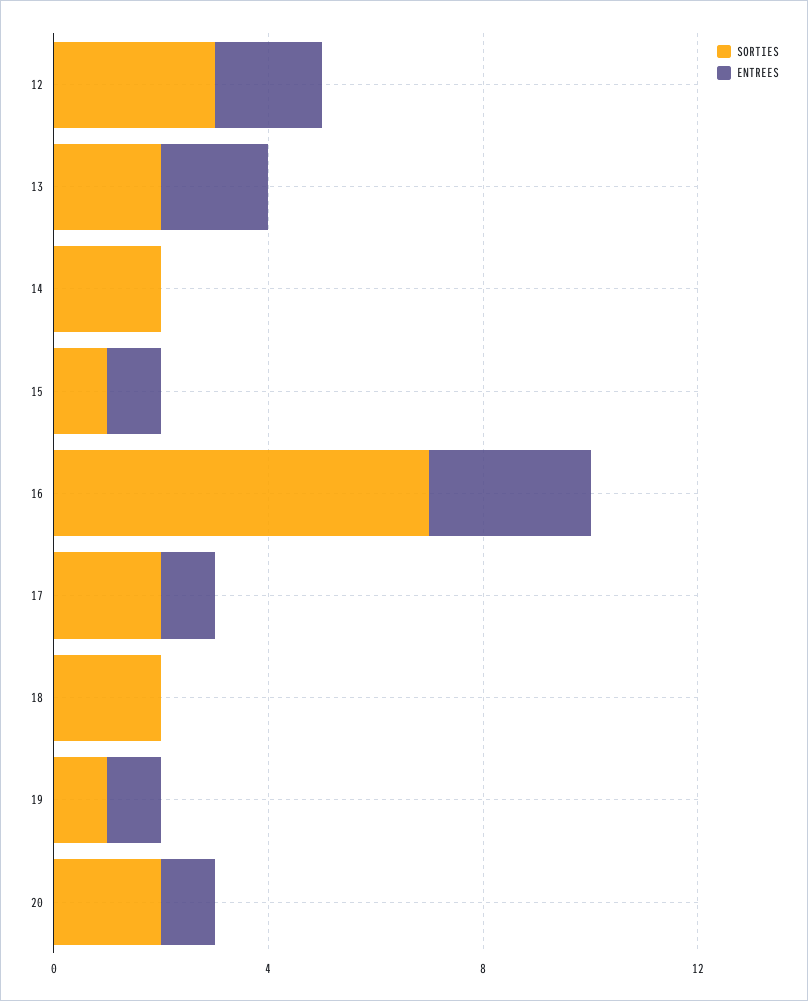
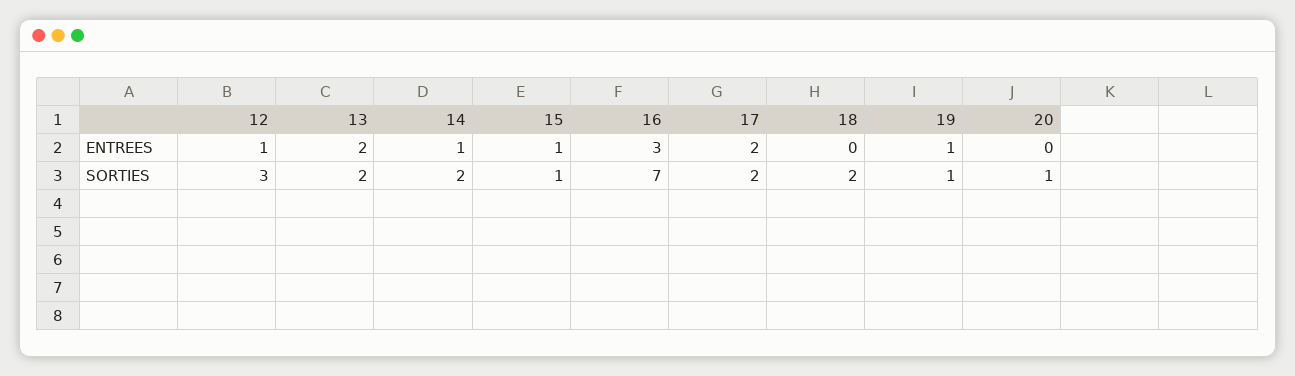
  {
    "SORTIES": {
      "12": 3,
      "13": 2,
      "14": 2,
      "15": 1,
      "16": 7,
      "17": 2,
      "18": 2,
      "19": 1,
-     "20": 2
+     "20": 1
    },
    "ENTREES": {
-     "12": 2,
+     "12": 1,
      "13": 2,
-     "14": 0,
+     "14": 1,
      "15": 1,
      "16": 3,
-     "17": 1,
+     "17": 2,
      "18": 0,
      "19": 1,
-     "20": 1
+     "20": 0
    }
  }

